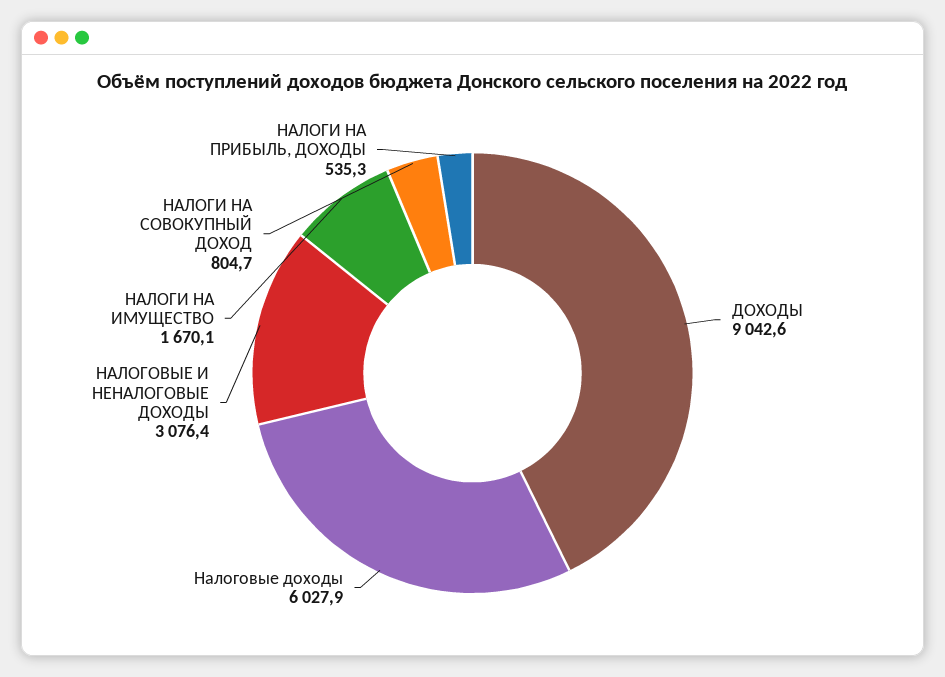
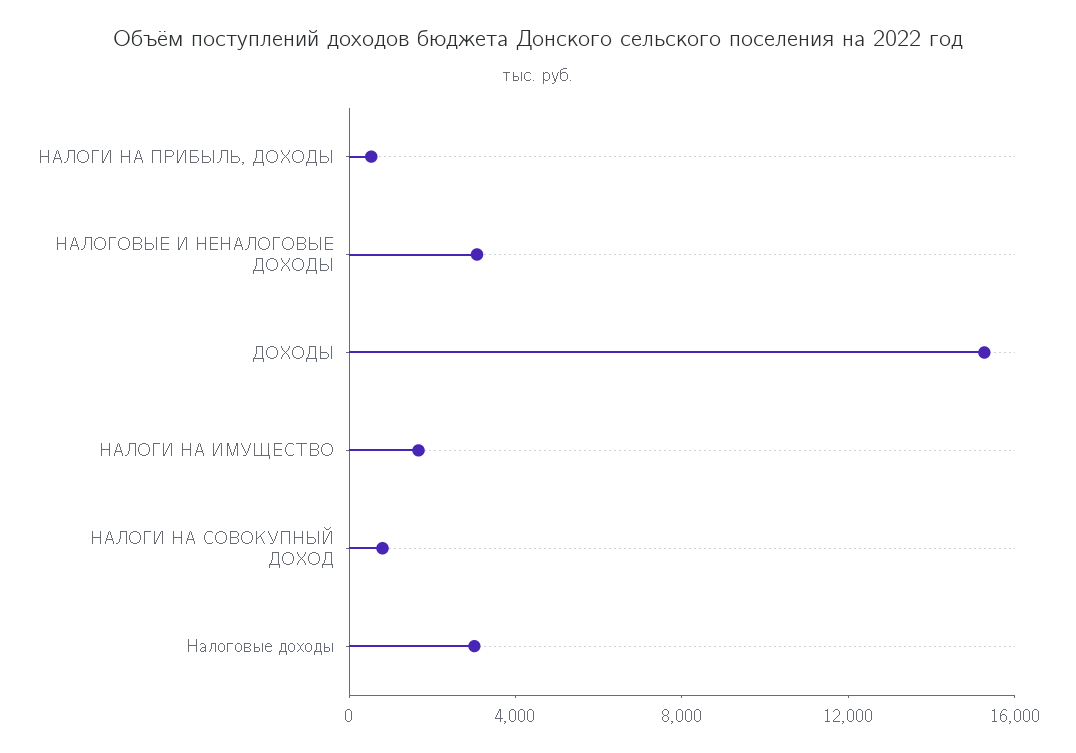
  {
-   "ДОХОДЫ": 9042.6,
+   "ДОХОДЫ": 15000,
-   "Налоговые доходы": 6027.9,
+   "Налоговые доходы": 3000,
    "НАЛОГОВЫЕ И НЕНАЛОГОВЫЕ ДОХОДЫ": 3076.4,
    "НАЛОГИ НА ИМУЩЕСТВО": 1670.1,
    "НАЛОГИ НА СОВОКУПНЫЙ ДОХОД": 804.7,
    "НАЛОГИ НА ПРИБЫЛЬ, ДОХОДЫ": 535.3
  }

